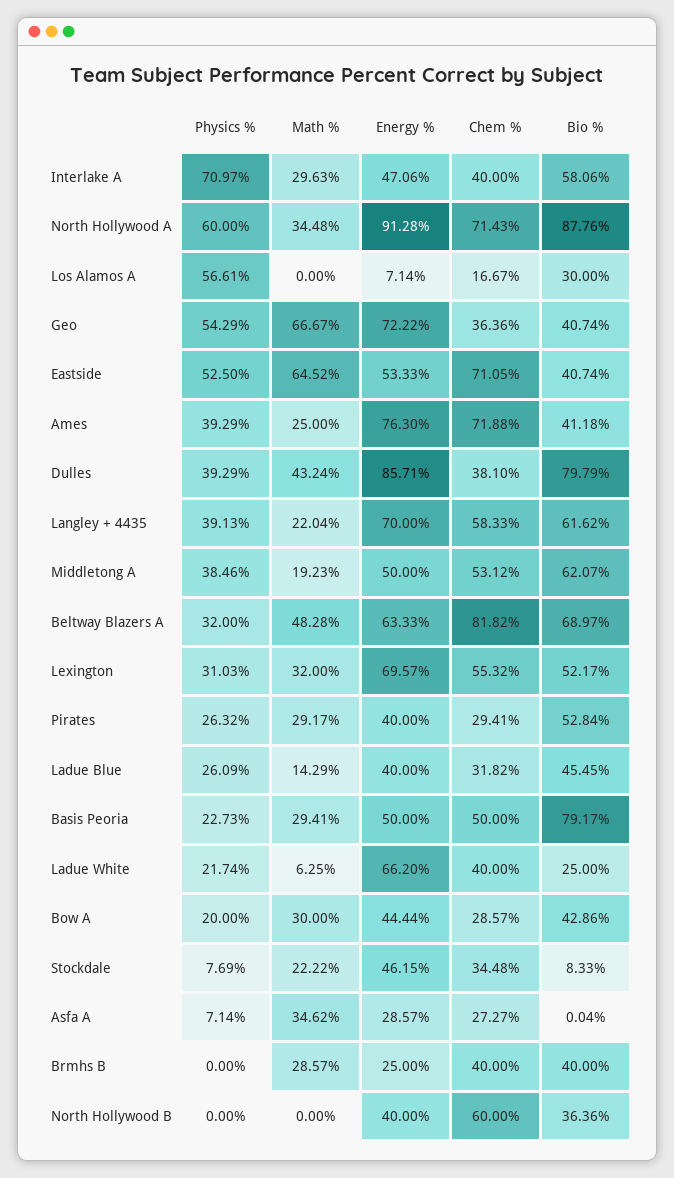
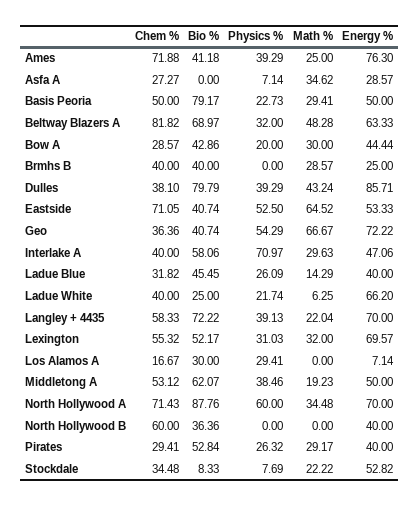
  {
    "Physics %": {
      "Interlake A": 70.97,
      "North Hollywood A": 60,
-     "Los Alamos A": 56.61,
+     "Los Alamos A": 29.41,
      "Geo": 54.29,
      "Eastside": 52.5,
      "Ames": 39.29,
      "Dulles": 39.29,
      "Langley + 4435": 39.13,
      "Middletong A": 38.46,
      "Beltway Blazers A": 32,
      "Lexington": 31.03,
      "Pirates": 26.32,
      "Ladue Blue": 26.09,
      "Basis Peoria": 22.73,
      "Ladue White": 21.74,
      "Bow A": 20,
      "Stockdale": 7.69,
      "Asfa A": 7.14,
      "Brmhs B": 0,
      "North Hollywood B": 0
    },
    "Math %": {
      "Interlake A": 29.63,
      "North Hollywood A": 34.48,
      "Los Alamos A": 0,
      "Geo": 66.67,
      "Eastside": 64.52,
      "Ames": 25,
      "Dulles": 43.24,
      "Langley + 4435": 22.04,
      "Middletong A": 19.23,
      "Beltway Blazers A": 48.28,
      "Lexington": 32,
      "Pirates": 29.17,
      "Ladue Blue": 14.29,
      "Basis Peoria": 29.41,
      "Ladue White": 6.25,
      "Bow A": 30,
      "Stockdale": 22.22,
      "Asfa A": 34.62,
      "Brmhs B": 28.57,
      "North Hollywood B": 0
    },
    "Energy %": {
      "Interlake A": 47.06,
-     "North Hollywood A": 91.28,
+     "North Hollywood A": 70,
      "Los Alamos A": 7.14,
      "Geo": 72.22,
      "Eastside": 53.33,
      "Ames": 76.3,
      "Dulles": 85.71,
      "Langley + 4435": 70,
      "Middletong A": 50,
      "Beltway Blazers A": 63.33,
      "Lexington": 69.57,
      "Pirates": 40,
      "Ladue Blue": 40,
      "Basis Peoria": 50,
      "Ladue White": 66.2,
      "Bow A": 44.44,
-     "Stockdale": 46.15,
+     "Stockdale": 52.82,
      "Asfa A": 28.57,
      "Brmhs B": 25,
      "North Hollywood B": 40
    },
    "Chem %": {
      "Interlake A": 40,
      "North Hollywood A": 71.43,
      "Los Alamos A": 16.67,
      "Geo": 36.36,
      "Eastside": 71.05,
      "Ames": 71.88,
      "Dulles": 38.1,
      "Langley + 4435": 58.33,
      "Middletong A": 53.12,
      "Beltway Blazers A": 81.82,
      "Lexington": 55.32,
      "Pirates": 29.41,
      "Ladue Blue": 31.82,
      "Basis Peoria": 50,
      "Ladue White": 40,
      "Bow A": 28.57,
      "Stockdale": 34.48,
      "Asfa A": 27.27,
      "Brmhs B": 40,
      "North Hollywood B": 60
    },
    "Bio %": {
      "Interlake A": 58.06,
      "North Hollywood A": 87.76,
      "Los Alamos A": 30,
      "Geo": 40.74,
      "Eastside": 40.74,
      "Ames": 41.18,
      "Dulles": 79.79,
-     "Langley + 4435": 61.62,
+     "Langley + 4435": 72.22,
      "Middletong A": 62.07,
      "Beltway Blazers A": 68.97,
      "Lexington": 52.17,
      "Pirates": 52.84,
      "Ladue Blue": 45.45,
      "Basis Peoria": 79.17,
      "Ladue White": 25,
      "Bow A": 42.86,
      "Stockdale": 8.33,
-     "Asfa A": 0.04,
+     "Asfa A": 0,
      "Brmhs B": 40,
      "North Hollywood B": 36.36
    }
  }

